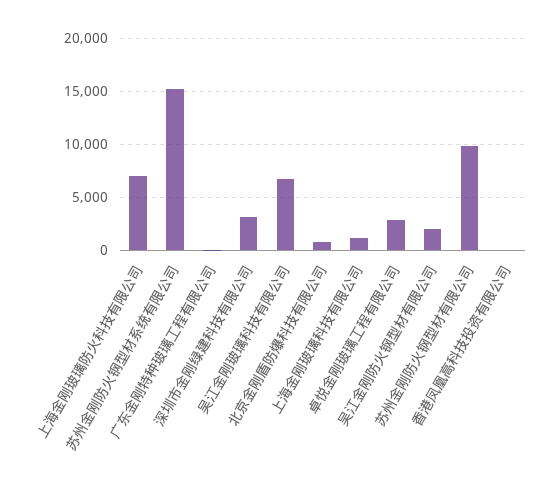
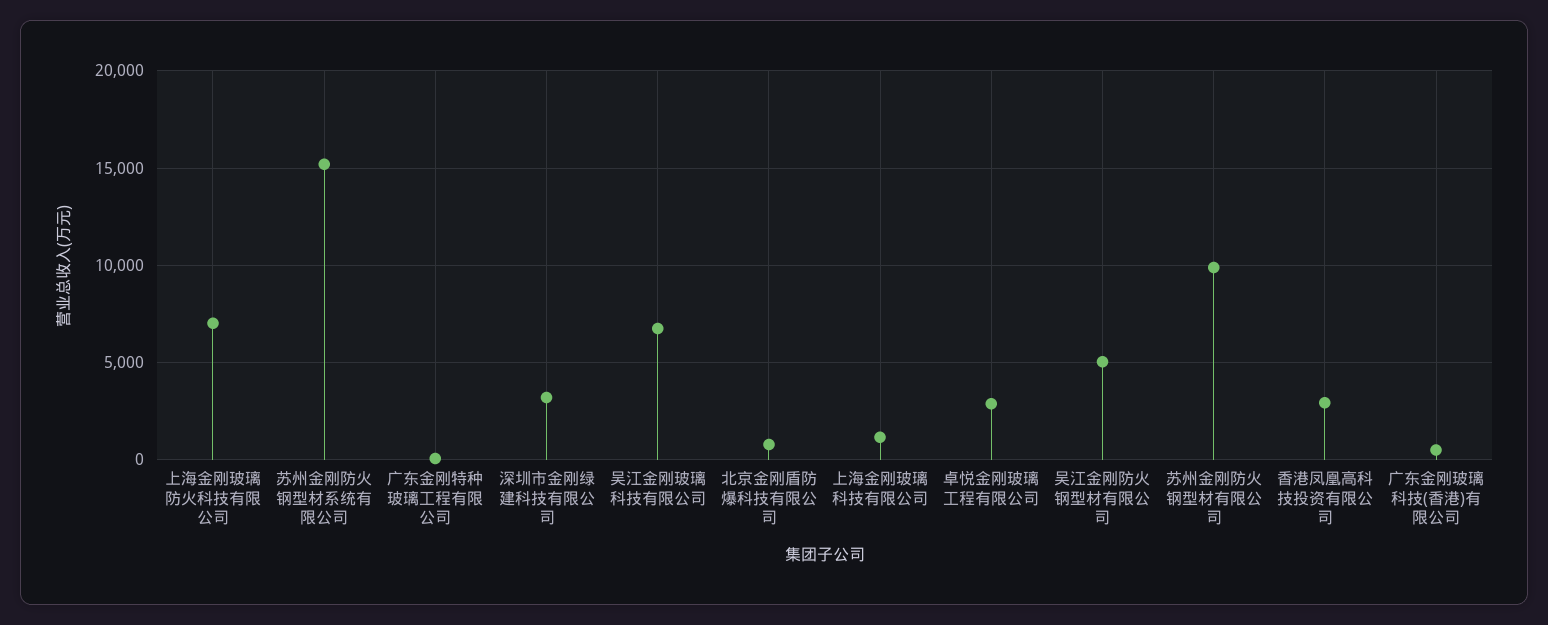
  {
    "上海金刚玻璃防火科技有限公司": 7000,
    "苏州金刚防火钢型材系统有限公司": 15000,
    "广东金刚特种玻璃工程有限公司": 0,
    "深圳市金刚绿建科技有限公司": 3000,
    "吴江金刚玻璃科技有限公司": 6500,
    "北京金刚盾防爆科技有限公司": 1000,
    "上海金刚玻璃科技有限公司": 1000,
    "卓悦金刚玻璃工程有限公司": 3000,
-   "吴江金刚防火钢型材有限公司": 2000,
+   "吴江金刚防火钢型材有限公司": 5000,
    "苏州金刚防火钢型材有限公司": 10000,
-   "香港凤凰高科技投资有限公司": 0
+   "香港凤凰高科技投资有限公司": 3000,
+   "广东金刚玻璃科技(香港)有限公司": 500
  }

